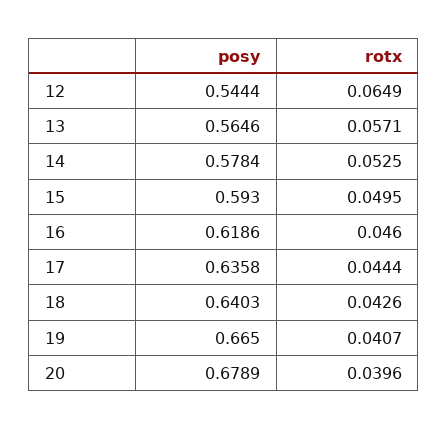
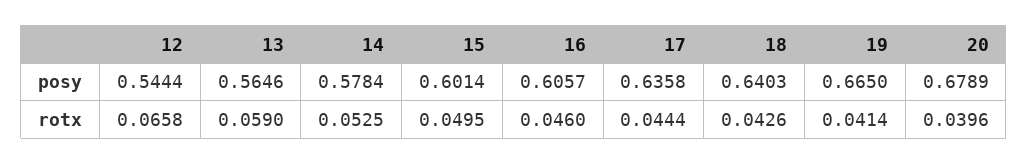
  {
    "posy": {
      "12": 0.5444,
      "13": 0.5646,
      "14": 0.5784,
-     "15": 0.593,
+     "15": 0.6014,
-     "16": 0.6186,
+     "16": 0.6057,
      "17": 0.6358,
      "18": 0.6403,
      "19": 0.665,
      "20": 0.6789
    },
    "rotx": {
-     "12": 0.0649,
+     "12": 0.0658,
-     "13": 0.0571,
+     "13": 0.059,
      "14": 0.0525,
      "15": 0.0495,
      "16": 0.046,
      "17": 0.0444,
      "18": 0.0426,
-     "19": 0.0407,
+     "19": 0.0414,
      "20": 0.0396
    }
  }

